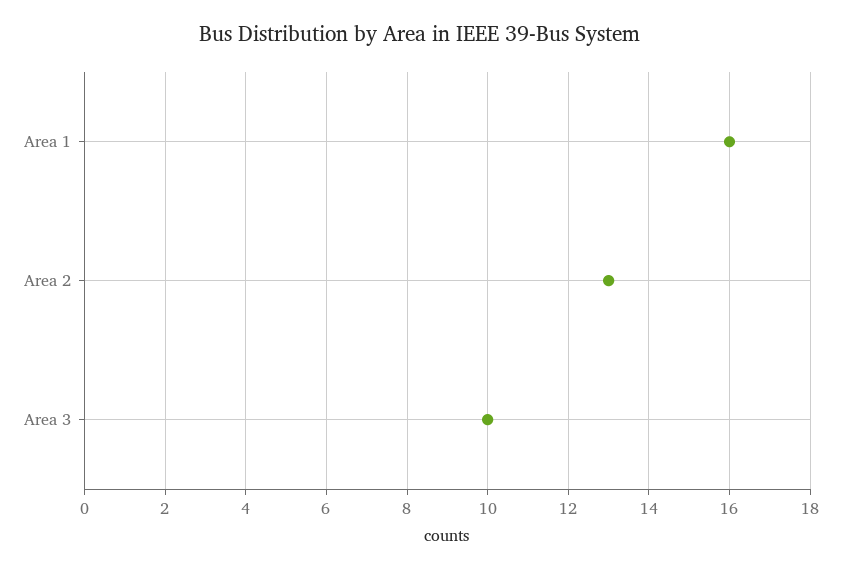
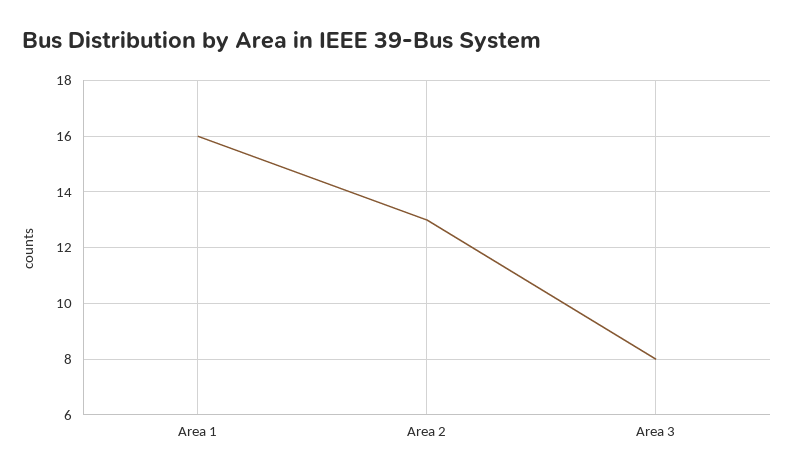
  {
    "Area 1": 16,
    "Area 2": 13,
-   "Area 3": 10
+   "Area 3": 8
  }

